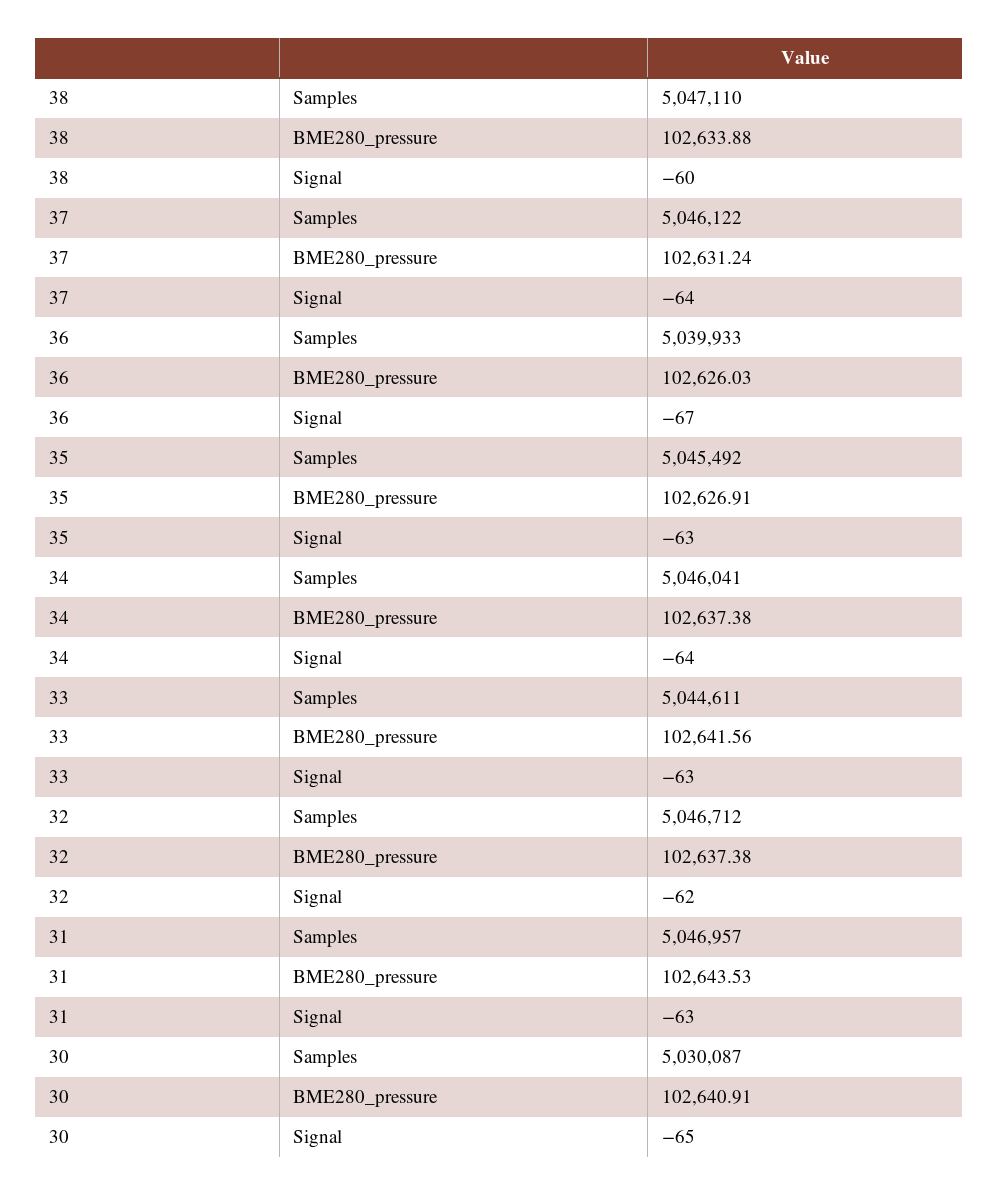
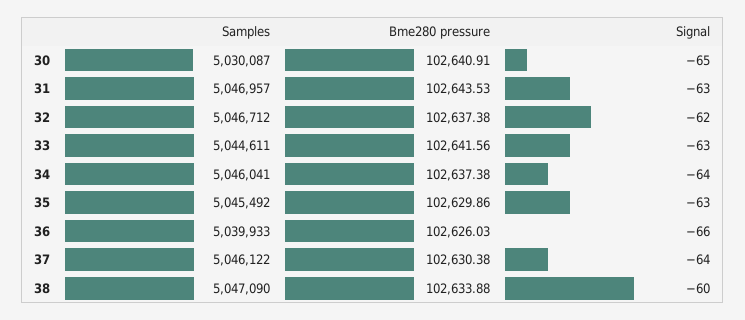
  {
    "38": {
-     "Samples": 5047110,
+     "Samples": 5047090,
      "BME280_pressure": 102633.88,
      "Signal": -60
    },
    "37": {
      "Samples": 5046122,
-     "BME280_pressure": 102631.24,
+     "BME280_pressure": 102630.38,
      "Signal": -64
    },
    "36": {
      "Samples": 5039933,
      "BME280_pressure": 102626.03,
-     "Signal": -67
+     "Signal": -66
    },
    "35": {
      "Samples": 5045492,
-     "BME280_pressure": 102626.91,
+     "BME280_pressure": 102629.86,
      "Signal": -63
    },
    "34": {
      "Samples": 5046041,
      "BME280_pressure": 102637.38,
      "Signal": -64
    },
    "33": {
      "Samples": 5044611,
      "BME280_pressure": 102641.56,
      "Signal": -63
    },
    "32": {
      "Samples": 5046712,
      "BME280_pressure": 102637.38,
      "Signal": -62
    },
    "31": {
      "Samples": 5046957,
      "BME280_pressure": 102643.53,
      "Signal": -63
    },
    "30": {
      "Samples": 5030087,
      "BME280_pressure": 102640.91,
      "Signal": -65
    }
  }

